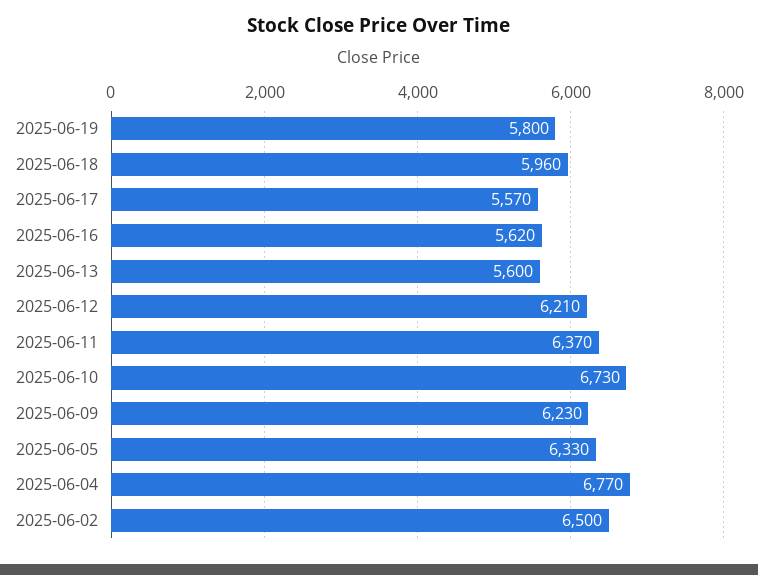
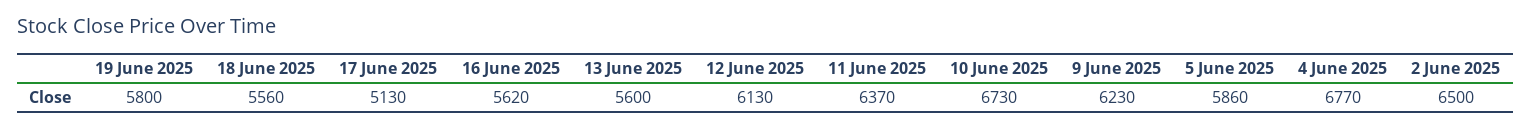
  {
    "2025-06-19": 5800,
-   "2025-06-18": 5960,
+   "2025-06-18": 5560,
-   "2025-06-17": 5570,
+   "2025-06-17": 5130,
    "2025-06-16": 5620,
    "2025-06-13": 5600,
-   "2025-06-12": 6210,
+   "2025-06-12": 6130,
    "2025-06-11": 6370,
    "2025-06-10": 6730,
    "2025-06-09": 6230,
-   "2025-06-05": 6330,
+   "2025-06-05": 5860,
    "2025-06-04": 6770,
    "2025-06-02": 6500
  }

